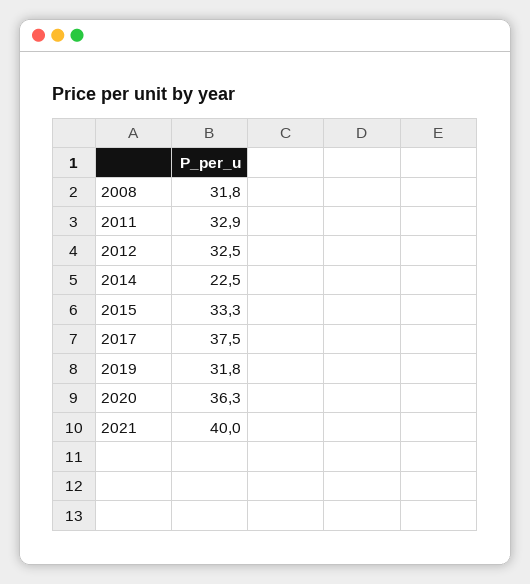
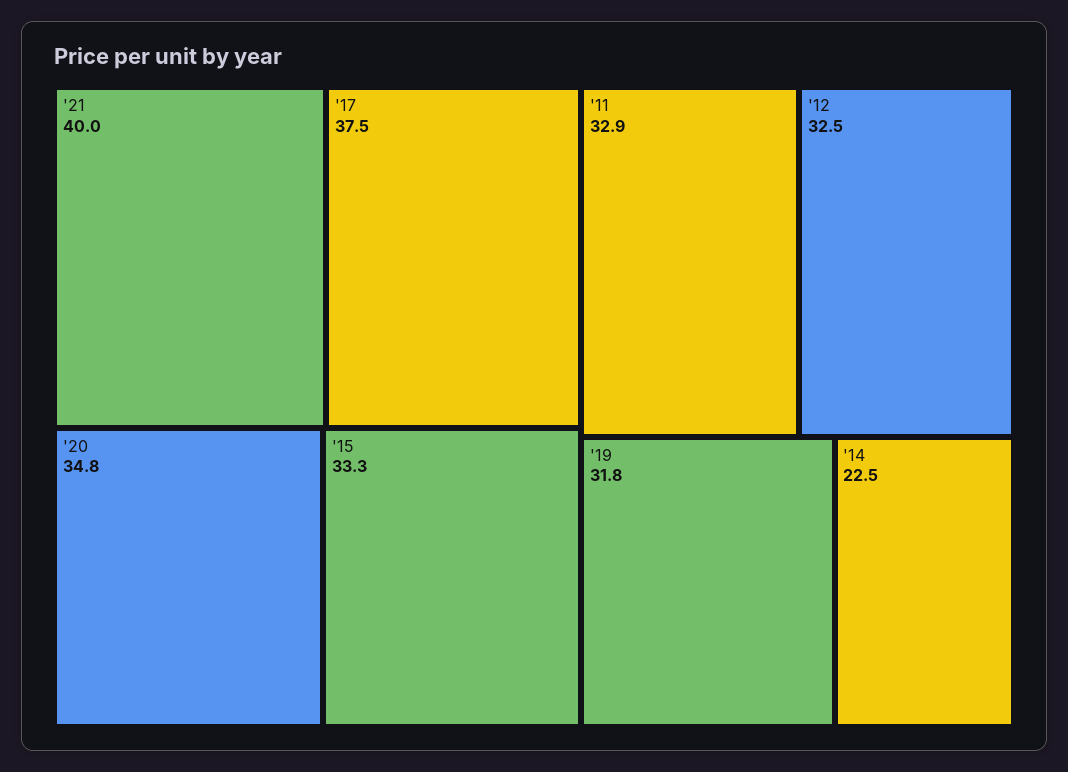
  {
-   "2008": 31.8,
    "2011": 32.9,
    "2012": 32.5,
    "2014": 22.5,
    "2015": 33.3,
    "2017": 37.5,
    "2019": 31.8,
-   "2020": 36.3,
+   "2020": 34.8,
    "2021": 40
  }

